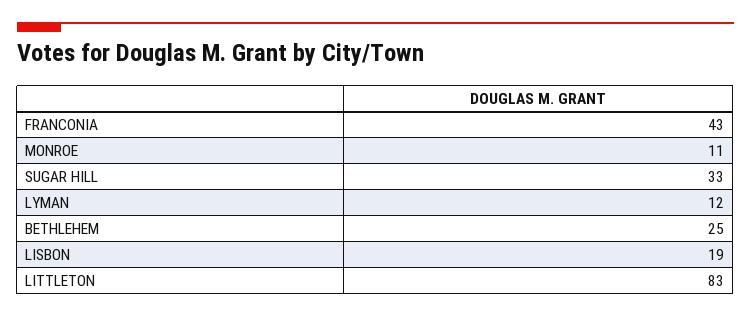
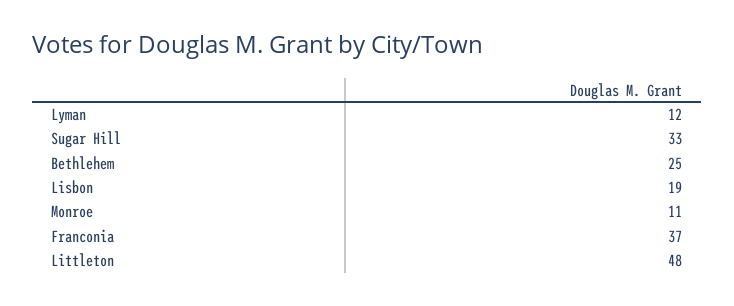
  {
-   "FRANCONIA": 43,
+   "FRANCONIA": 37,
    "MONROE": 11,
    "SUGAR HILL": 33,
    "LYMAN": 12,
    "BETHLEHEM": 25,
    "LISBON": 19,
-   "LITTLETON": 83
+   "LITTLETON": 48
  }

